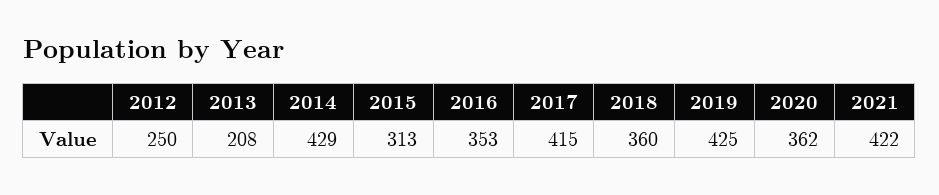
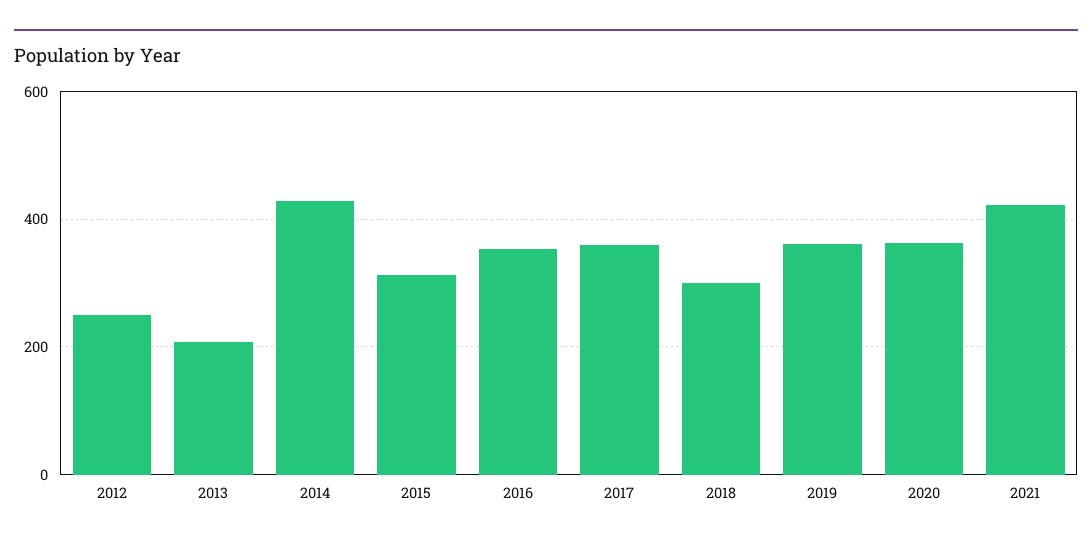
  {
    "2012": 250,
    "2013": 208,
    "2014": 429,
    "2015": 313,
    "2016": 353,
-   "2017": 415,
+   "2017": 360,
-   "2018": 360,
+   "2018": 300,
-   "2019": 425,
+   "2019": 360,
    "2020": 362,
    "2021": 422
  }

